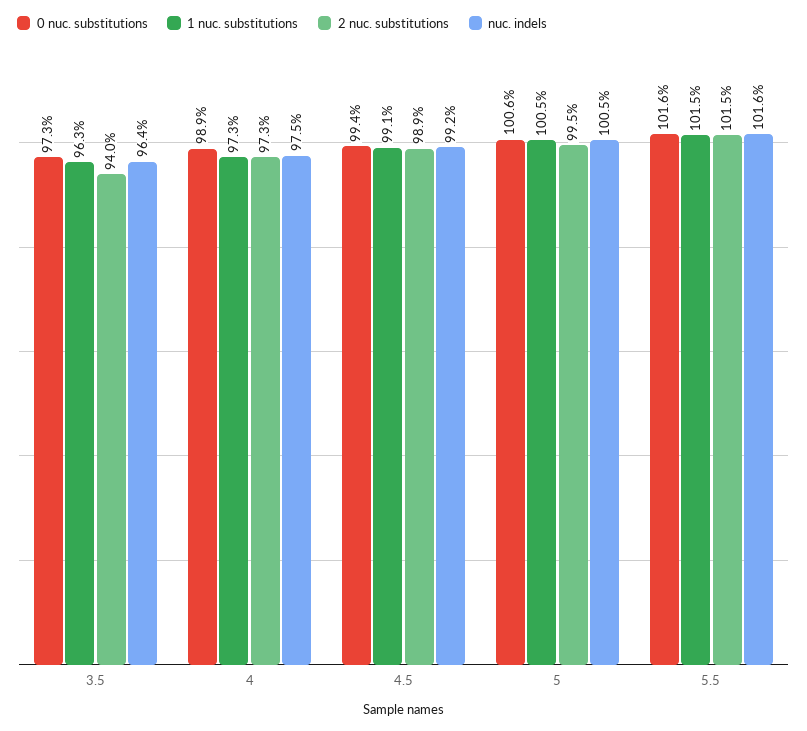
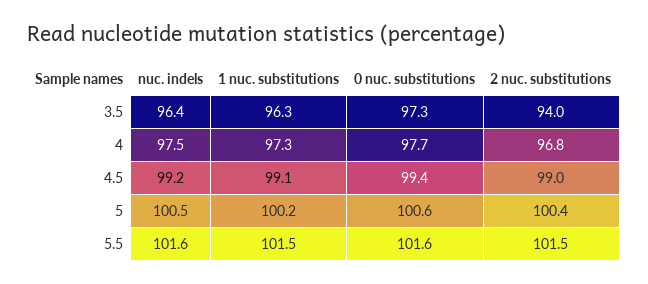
  {
    "0 nuc. substitutions": {
      "3.5": 97.3,
-     "4": 98.9,
+     "4": 97.7,
      "4.5": 99.4,
      "5": 100.6,
      "5.5": 101.6
    },
    "1 nuc. substitutions": {
      "3.5": 96.3,
      "4": 97.3,
      "4.5": 99.1,
-     "5": 100.5,
+     "5": 100.2,
      "5.5": 101.5
    },
    "2 nuc. substitutions": {
      "3.5": 94,
-     "4": 97.3,
+     "4": 96.8,
-     "4.5": 98.9,
+     "4.5": 99,
-     "5": 99.5,
+     "5": 100.4,
      "5.5": 101.5
    },
    "nuc. indels": {
      "3.5": 96.4,
      "4": 97.5,
      "4.5": 99.2,
      "5": 100.5,
      "5.5": 101.6
    }
  }

